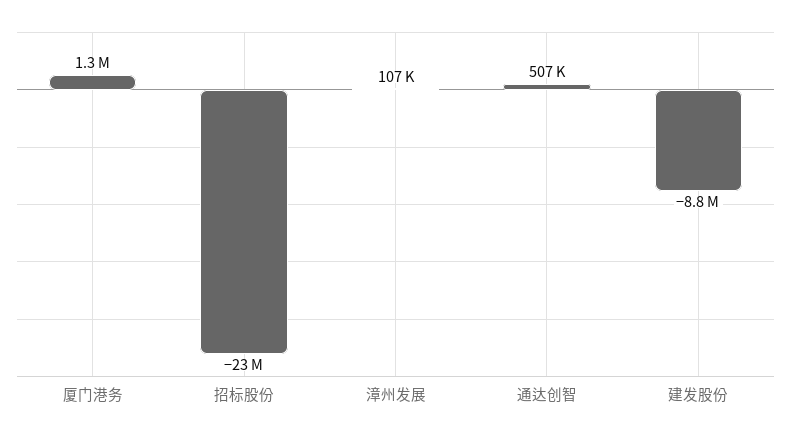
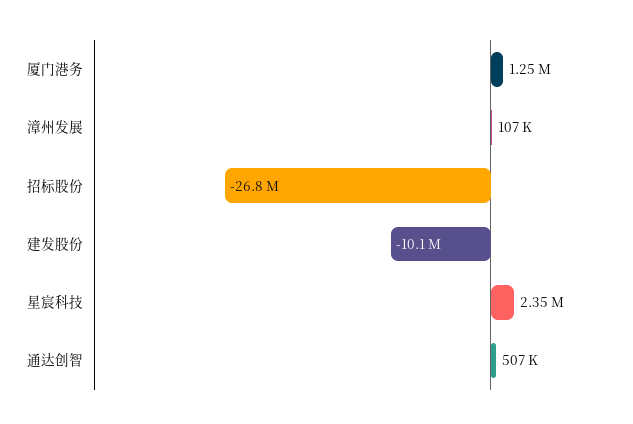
  {
    "厦门港务": 1250000,
-   "招标股份": -23000000,
+   "招标股份": -26800000,
    "漳州发展": 107000,
    "通达创智": 507000,
-   "建发股份": -8800000
+   "建发股份": -10100000,
+   "星宸科技": 2350000
  }

